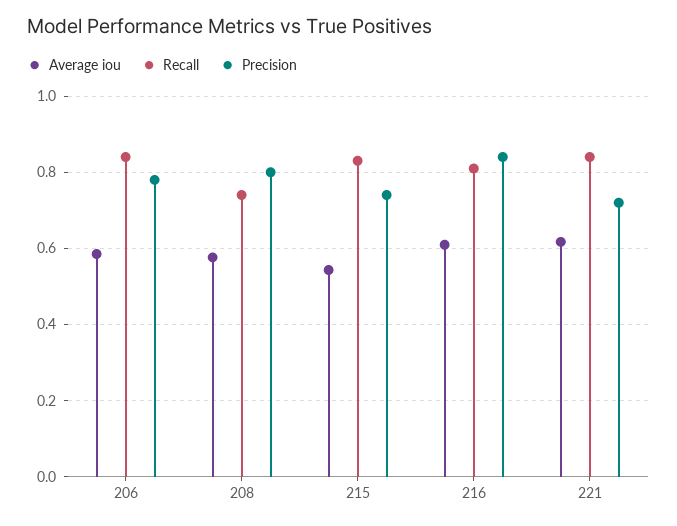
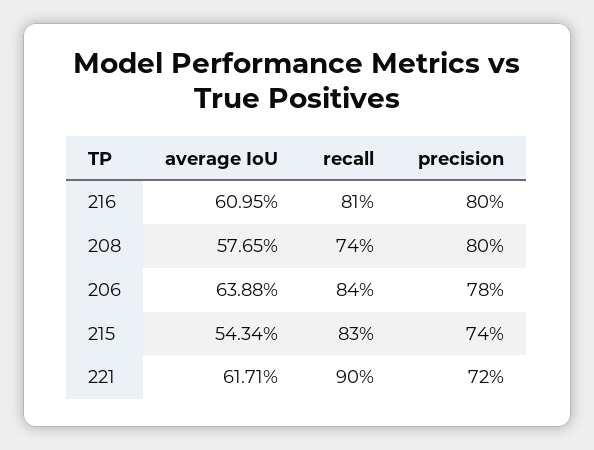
  {
    "Average iou": {
-     "206": 0.58,
+     "206": 0.6388,
      "208": 0.5765,
      "215": 0.5434,
      "216": 0.6095,
      "221": 0.6171
    },
    "Recall": {
      "206": 0.84,
      "208": 0.74,
      "215": 0.83,
      "216": 0.81,
-     "221": 0.84
+     "221": 0.9
    },
    "Precision": {
      "206": 0.78,
      "208": 0.8,
      "215": 0.74,
-     "216": 0.84,
+     "216": 0.8,
      "221": 0.72
    }
  }

